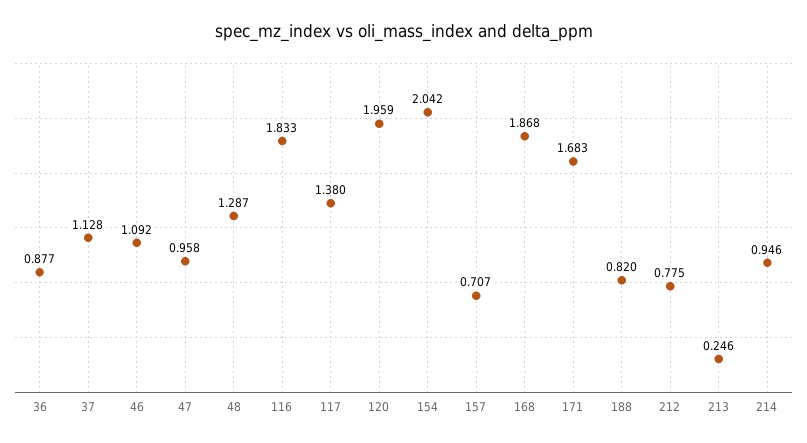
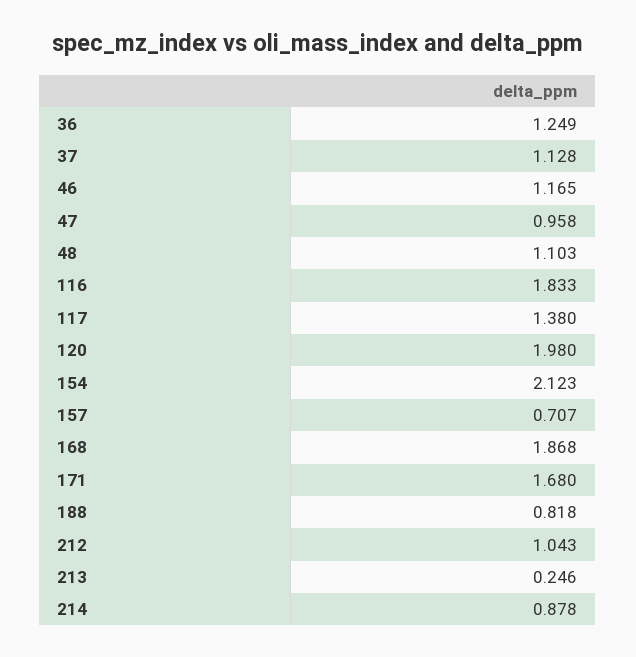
  {
-   "36": 0.877,
+   "36": 1.249,
    "37": 1.128,
-   "46": 1.092,
+   "46": 1.165,
    "47": 0.958,
-   "48": 1.287,
+   "48": 1.103,
    "116": 1.833,
    "117": 1.38,
-   "120": 1.959,
+   "120": 1.98,
-   "154": 2.042,
+   "154": 2.123,
    "157": 0.707,
    "168": 1.868,
-   "171": 1.683,
+   "171": 1.68,
-   "188": 0.82,
+   "188": 0.818,
-   "212": 0.775,
+   "212": 1.043,
    "213": 0.246,
-   "214": 0.946
+   "214": 0.878
  }

